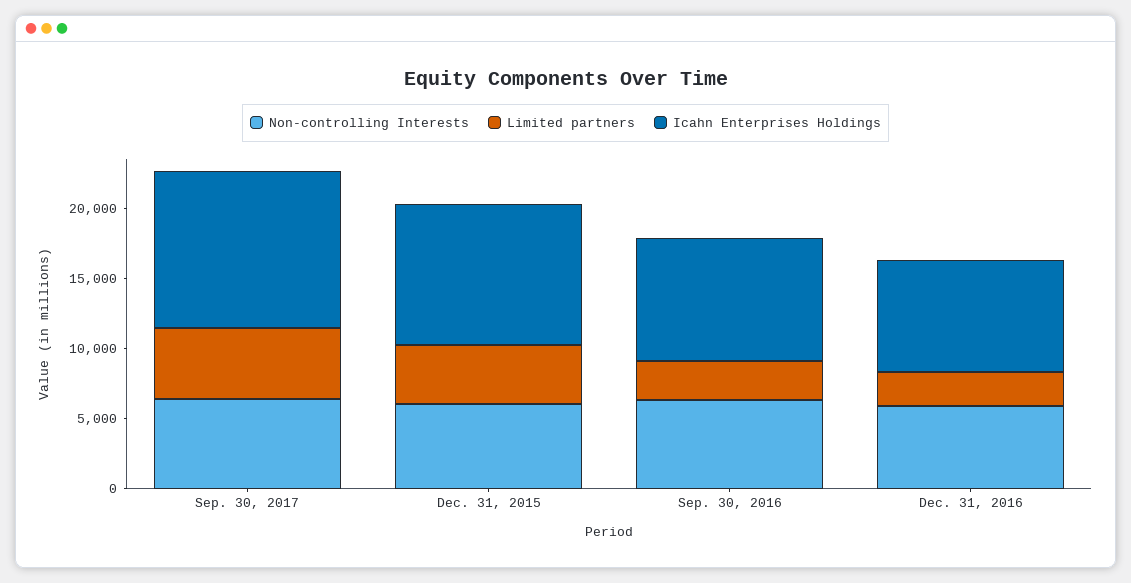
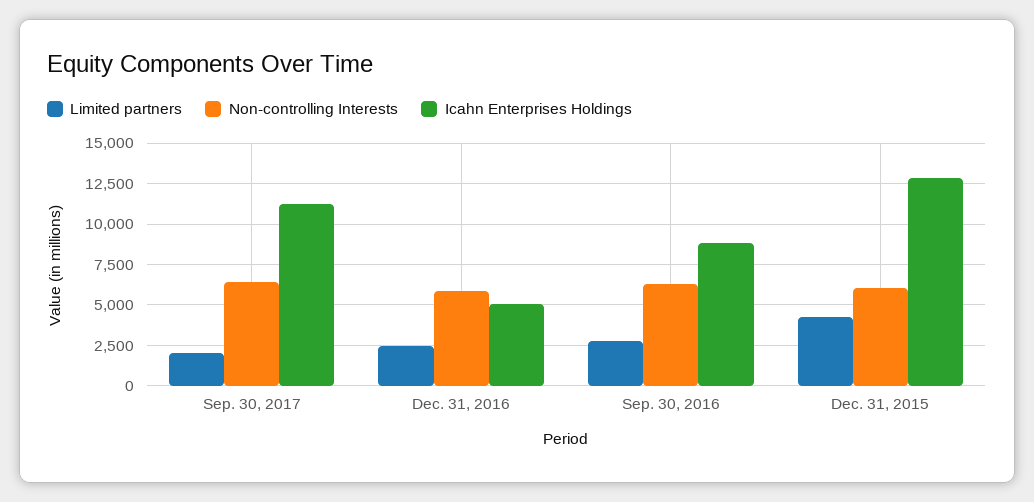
  {
    "Non-controlling Interests": {
      "Sep. 30, 2017": 6500,
      "Dec. 31, 2015": 6000,
      "Sep. 30, 2016": 6500,
      "Dec. 31, 2016": 6000
    },
    "Limited partners": {
-     "Sep. 30, 2017": 5000,
+     "Sep. 30, 2017": 2000,
      "Dec. 31, 2015": 4000,
      "Sep. 30, 2016": 3000,
      "Dec. 31, 2016": 2500
    },
    "Icahn Enterprises Holdings": {
      "Sep. 30, 2017": 11000,
-     "Dec. 31, 2015": 10000,
+     "Dec. 31, 2015": 13000,
      "Sep. 30, 2016": 9000,
-     "Dec. 31, 2016": 8000
+     "Dec. 31, 2016": 5000
    }
  }

